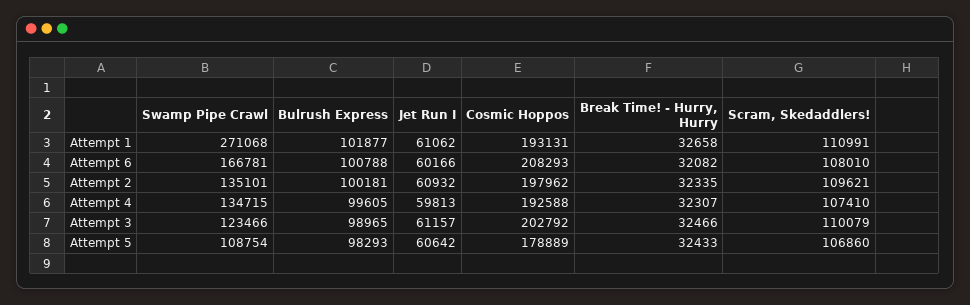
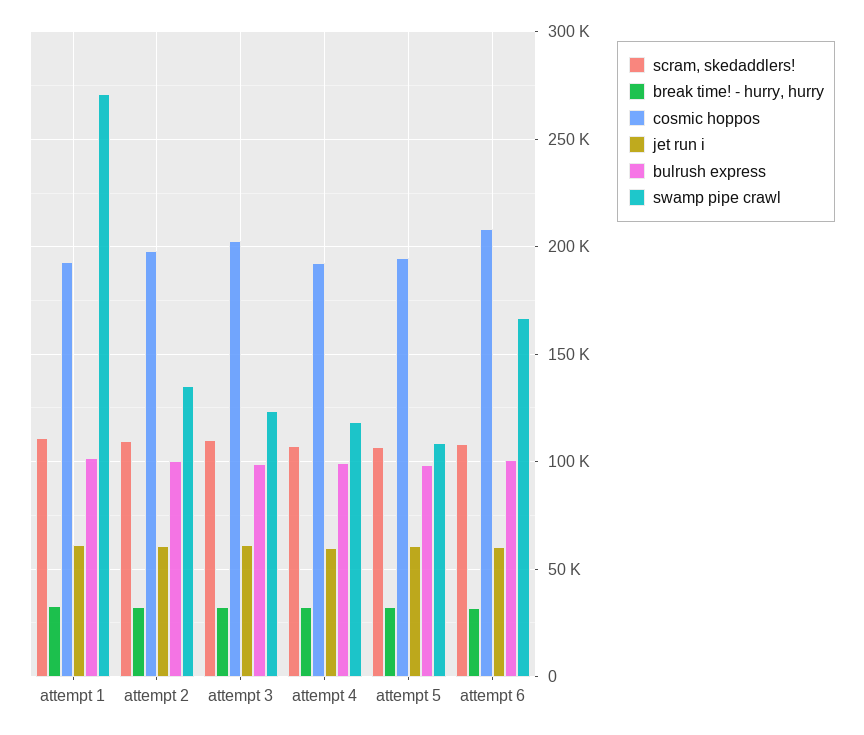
  {
    "Swamp Pipe Crawl": {
      "Attempt 1": 271068,
      "Attempt 6": 166781,
      "Attempt 2": 135101,
-     "Attempt 4": 134715,
+     "Attempt 4": 120000,
      "Attempt 3": 123466,
      "Attempt 5": 108754
    },
    "Bulrush Express": {
      "Attempt 1": 101877,
      "Attempt 6": 100788,
      "Attempt 2": 100181,
      "Attempt 4": 99605,
      "Attempt 3": 98965,
      "Attempt 5": 98293
    },
    "Jet Run I": {
      "Attempt 1": 61062,
      "Attempt 6": 60166,
      "Attempt 2": 60932,
      "Attempt 4": 59813,
      "Attempt 3": 61157,
      "Attempt 5": 60642
    },
    "Cosmic Hoppos": {
      "Attempt 1": 193131,
      "Attempt 6": 208293,
      "Attempt 2": 197962,
      "Attempt 4": 192588,
      "Attempt 3": 202792,
-     "Attempt 5": 178889
+     "Attempt 5": 195000
    },
    "Break Time! - Hurry, Hurry": {
      "Attempt 1": 32658,
      "Attempt 6": 32082,
      "Attempt 2": 32335,
      "Attempt 4": 32307,
      "Attempt 3": 32466,
      "Attempt 5": 32433
    },
    "Scram, Skedaddlers!": {
      "Attempt 1": 110991,
      "Attempt 6": 108010,
      "Attempt 2": 109621,
      "Attempt 4": 107410,
      "Attempt 3": 110079,
      "Attempt 5": 106860
    }
  }

